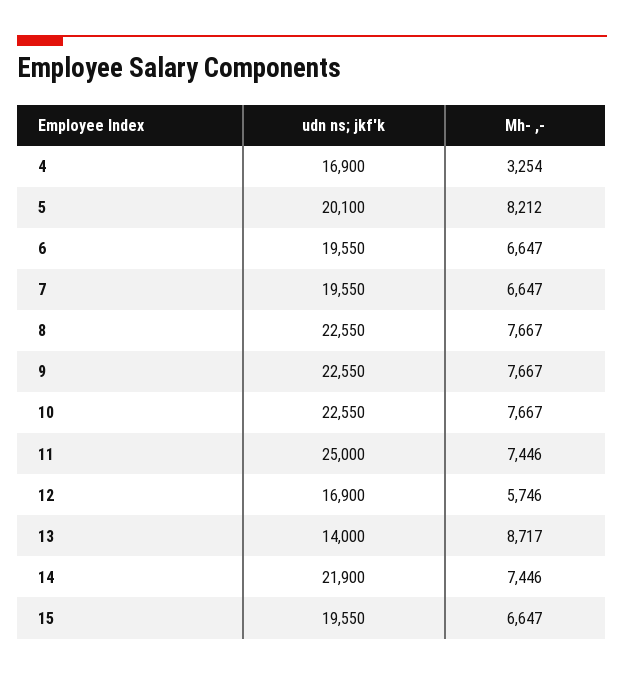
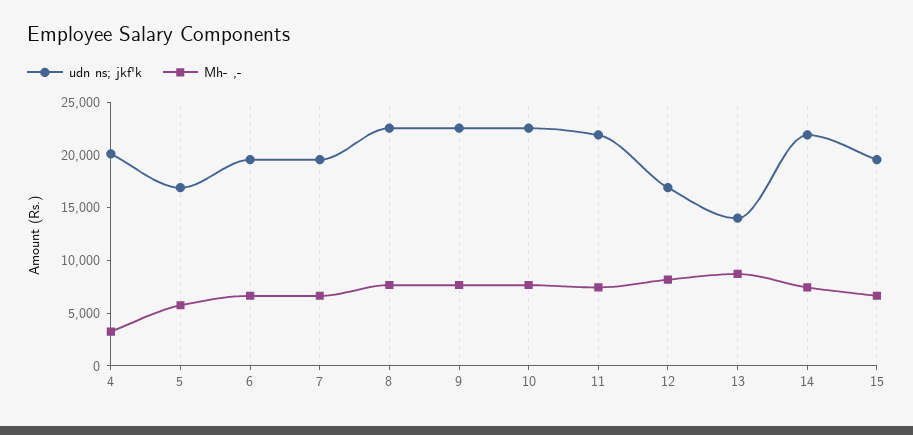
  {
    "udn ns; jkf'k": {
-     "4": 16900,
+     "4": 20000,
-     "5": 20100,
+     "5": 17000,
      "6": 19550,
      "7": 19550,
      "8": 22550,
      "9": 22550,
      "10": 22550,
-     "11": 25000,
+     "11": 22000,
      "12": 16900,
      "13": 14000,
      "14": 21900,
      "15": 19550
    },
    "Mh- ,-": {
      "4": 3254,
-     "5": 8212,
+     "5": 6000,
      "6": 6647,
      "7": 6647,
      "8": 7667,
      "9": 7667,
      "10": 7667,
      "11": 7446,
-     "12": 5746,
+     "12": 8000,
      "13": 8717,
      "14": 7446,
      "15": 6647
    }
  }

